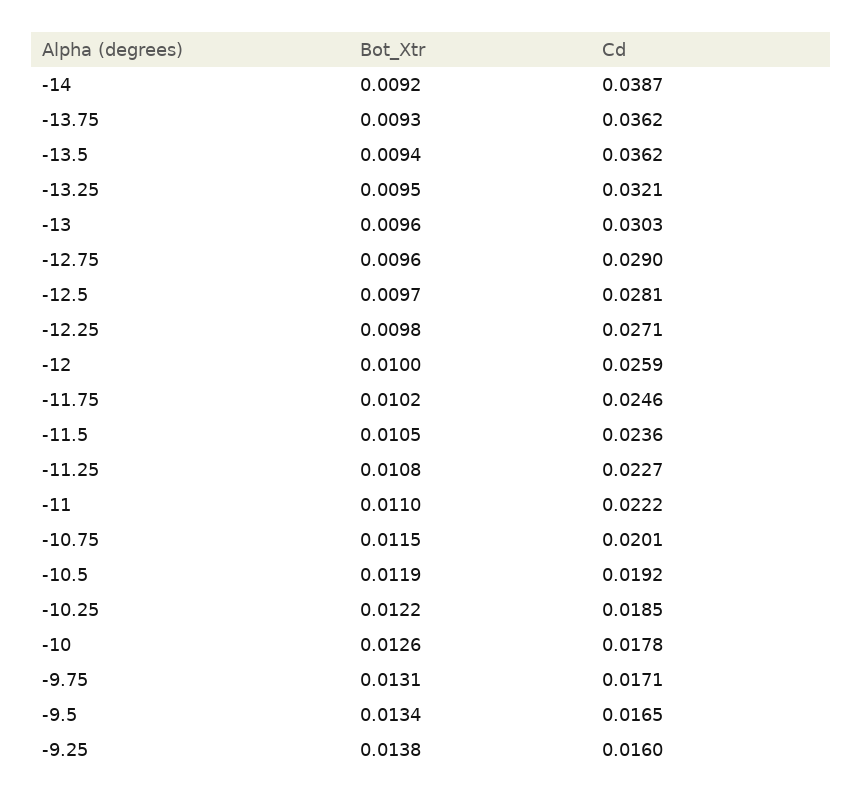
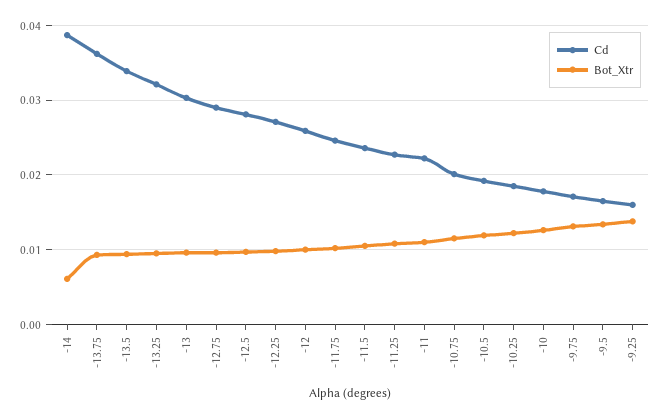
  {
    "Bot_Xtr": {
-     "-14": 0.0092,
+     "-14": 0.006,
      "-13.75": 0.0093,
      "-13.5": 0.0094,
      "-13.25": 0.0095,
      "-13": 0.0096,
      "-12.75": 0.0096,
      "-12.5": 0.0097,
      "-12.25": 0.0098,
      "-12": 0.01,
      "-11.75": 0.0102,
      "-11.5": 0.0105,
      "-11.25": 0.0108,
      "-11": 0.011,
      "-10.75": 0.0115,
      "-10.5": 0.0119,
      "-10.25": 0.0122,
      "-10": 0.0126,
      "-9.75": 0.0131,
      "-9.5": 0.0134,
      "-9.25": 0.0138
    },
    "Cd": {
      "-14": 0.0387,
      "-13.75": 0.0362,
-     "-13.5": 0.0362,
+     "-13.5": 0.034,
      "-13.25": 0.0321,
      "-13": 0.0303,
      "-12.75": 0.029,
      "-12.5": 0.0281,
      "-12.25": 0.0271,
      "-12": 0.0259,
      "-11.75": 0.0246,
      "-11.5": 0.0236,
      "-11.25": 0.0227,
      "-11": 0.0222,
      "-10.75": 0.0201,
      "-10.5": 0.0192,
      "-10.25": 0.0185,
      "-10": 0.0178,
      "-9.75": 0.0171,
      "-9.5": 0.0165,
      "-9.25": 0.016
    }
  }

